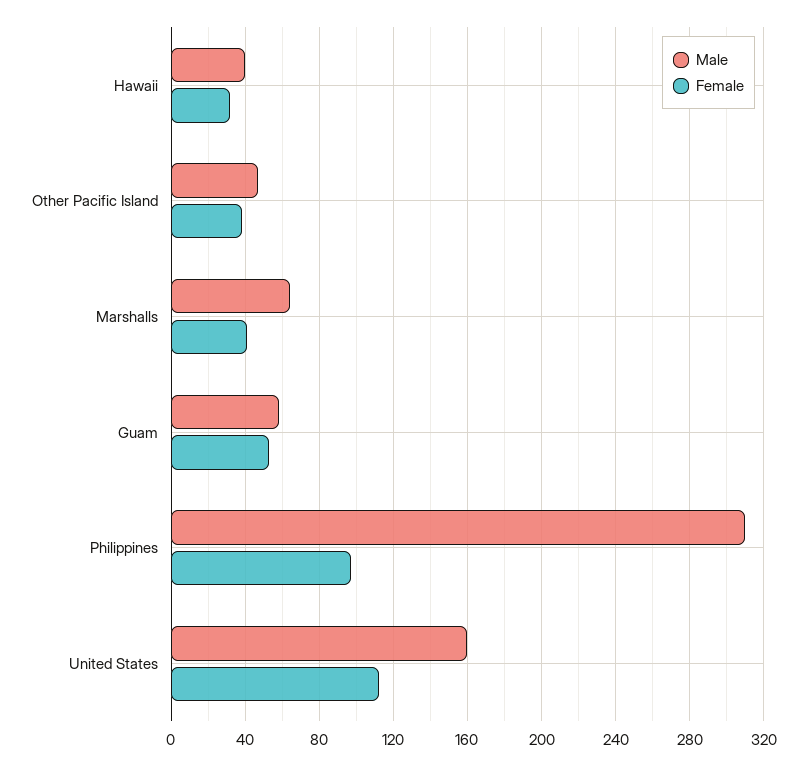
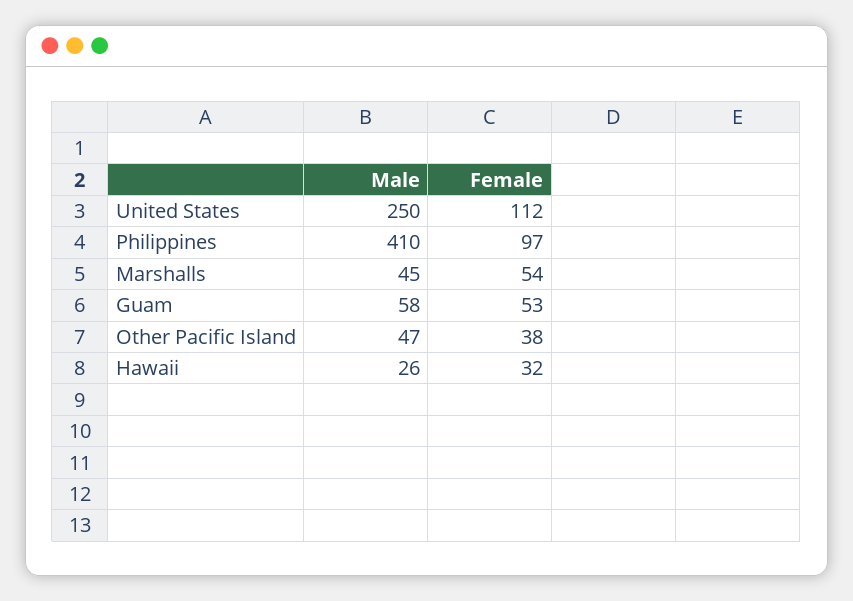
  {
    "Male": {
-     "Hawaii": 40,
+     "Hawaii": 26,
      "Other Pacific Island": 47,
-     "Marshalls": 65,
+     "Marshalls": 45,
      "Guam": 58,
-     "Philippines": 310,
+     "Philippines": 410,
-     "United States": 160
+     "United States": 250
    },
    "Female": {
      "Hawaii": 32,
      "Other Pacific Island": 38,
-     "Marshalls": 40,
+     "Marshalls": 54,
      "Guam": 53,
      "Philippines": 97,
      "United States": 112
    }
  }

